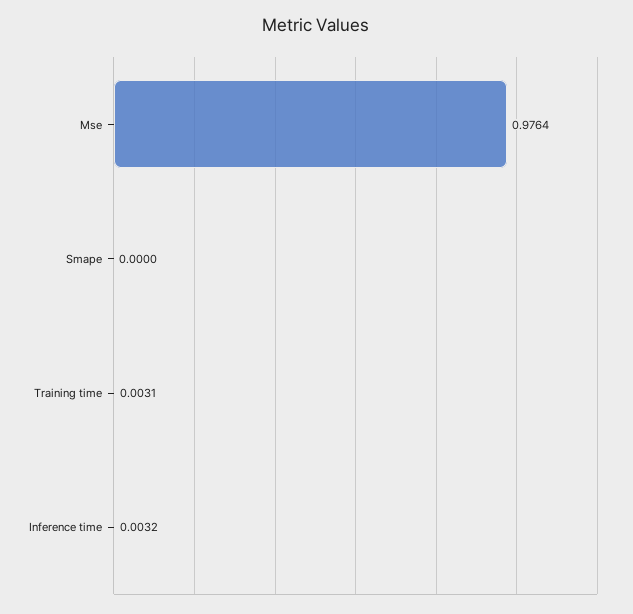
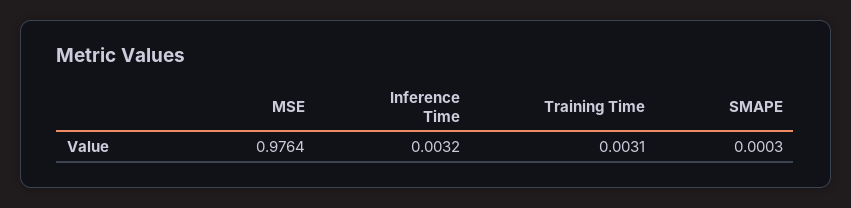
  {
    "Mse": 0.9764,
-   "Smape": 0,
+   "Smape": 0.0003,
    "Training time": 0.0031,
    "Inference time": 0.0032
  }

